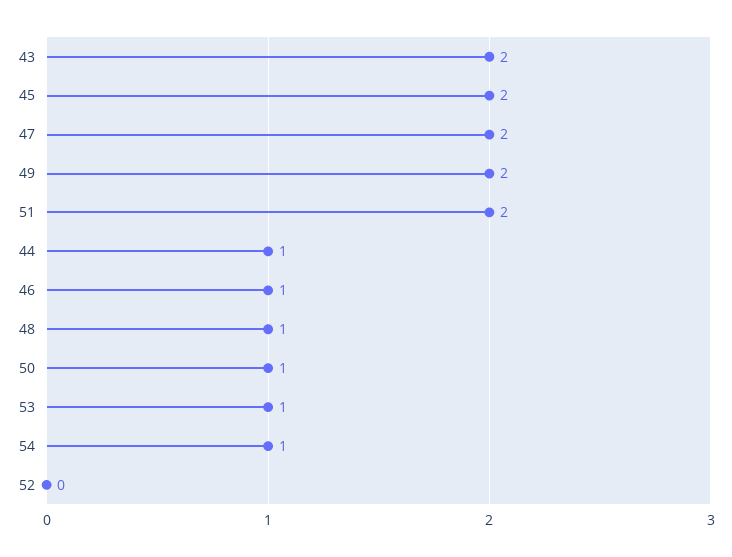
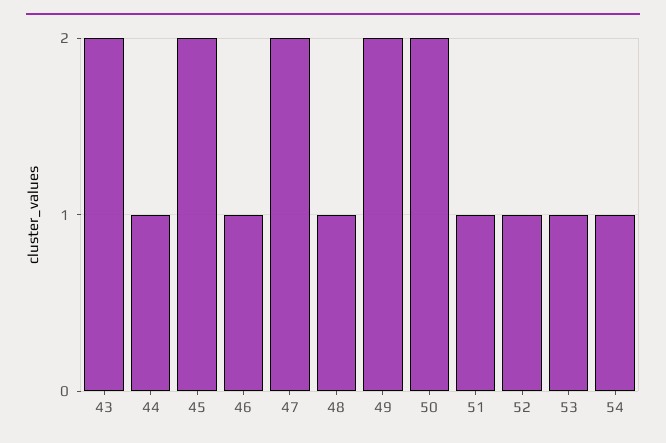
  {
    "43": 2,
    "45": 2,
    "47": 2,
    "49": 2,
-   "51": 2,
+   "51": 1,
    "44": 1,
    "46": 1,
    "48": 1,
-   "50": 1,
+   "50": 2,
    "53": 1,
    "54": 1,
-   "52": 0
+   "52": 1
  }

